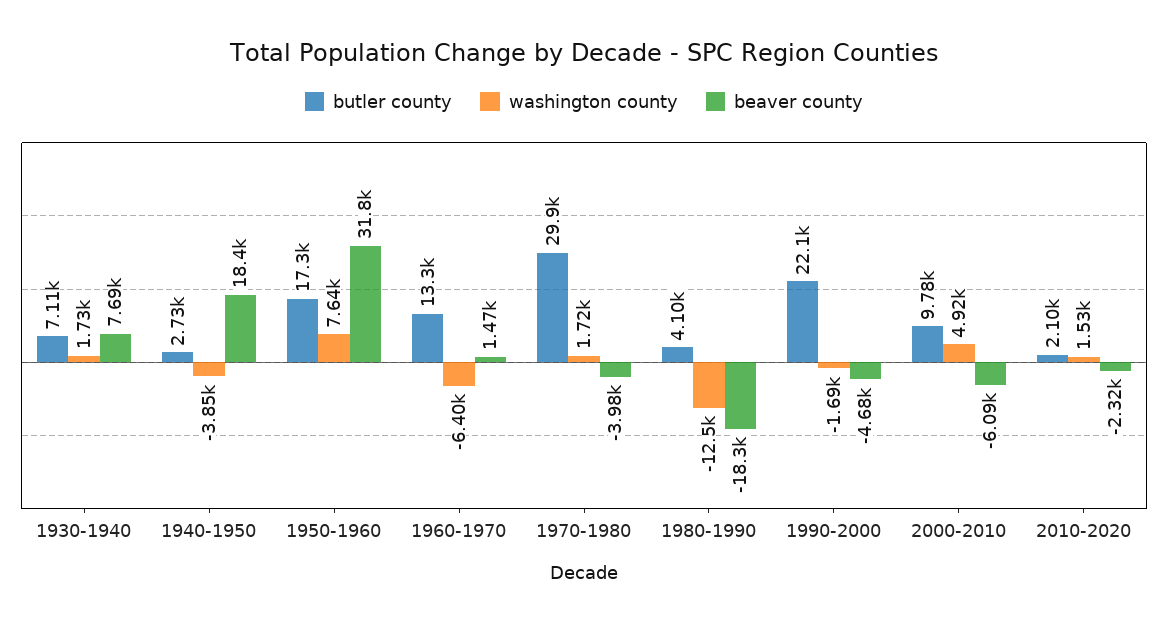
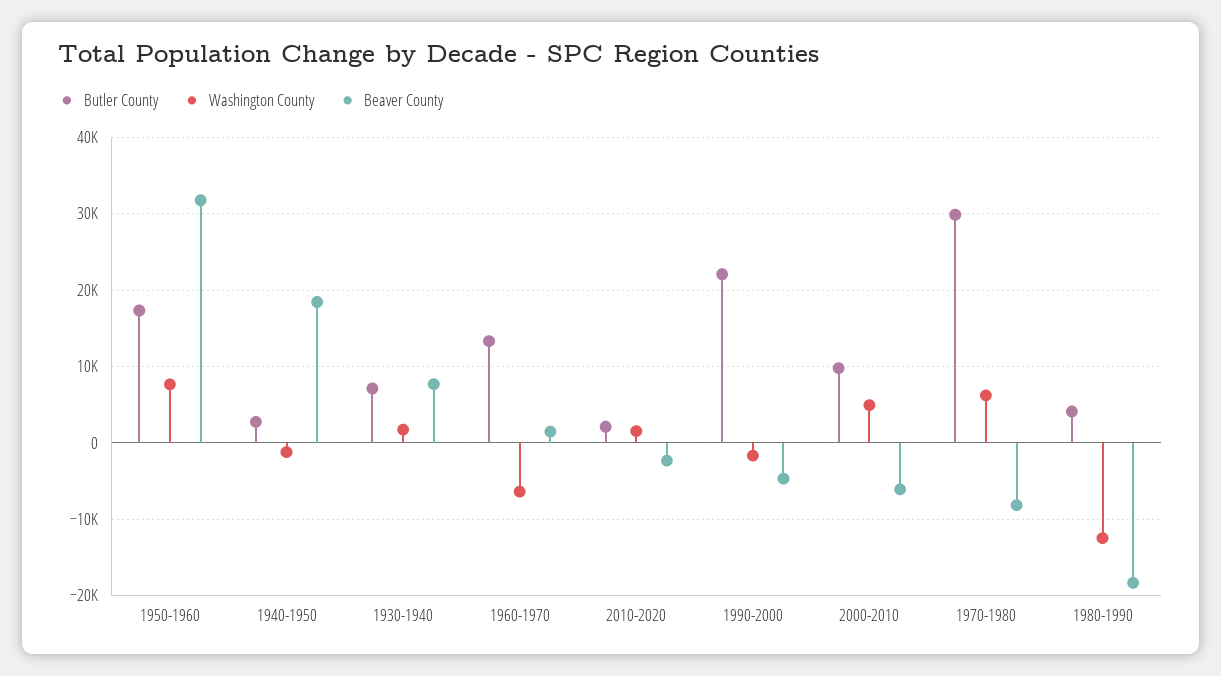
  {
    "butler county": {
      "1930-1940": 7110,
      "1940-1950": 2730,
      "1950-1960": 17300,
      "1960-1970": 13300,
      "1970-1980": 29900,
      "1980-1990": 4100,
      "1990-2000": 22100,
      "2000-2010": 9780,
      "2010-2020": 2100
    },
    "washington county": {
      "1930-1940": 1730,
-     "1940-1950": -3850,
+     "1940-1950": -1000,
      "1950-1960": 7640,
      "1960-1970": -6400,
-     "1970-1980": 1720,
+     "1970-1980": 6000,
      "1980-1990": -12500,
      "1990-2000": -1690,
      "2000-2010": 4920,
      "2010-2020": 1530
    },
    "beaver county": {
      "1930-1940": 7690,
      "1940-1950": 18400,
      "1950-1960": 31800,
      "1960-1970": 1470,
-     "1970-1980": -3980,
+     "1970-1980": -8000,
      "1980-1990": -18300,
      "1990-2000": -4680,
      "2000-2010": -6090,
      "2010-2020": -2320
    }
  }

